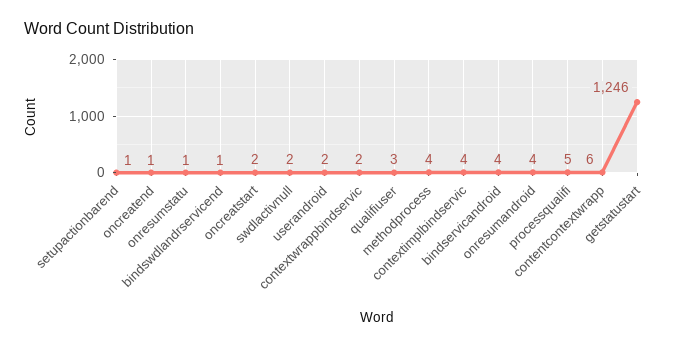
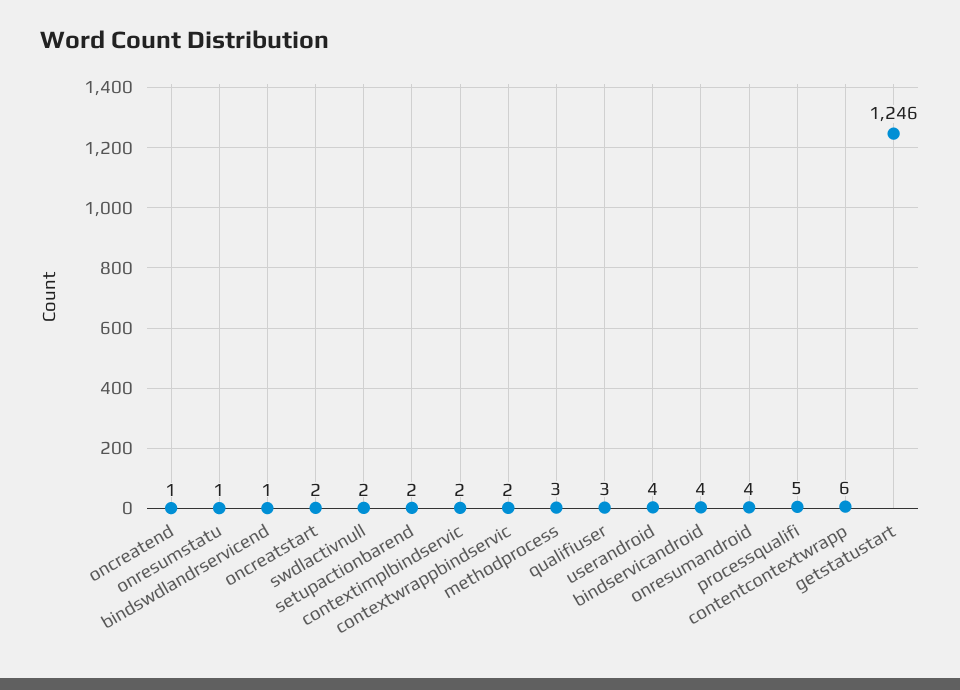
  {
-   "setupactionbarend": 1,
+   "setupactionbarend": 2,
    "oncreatend": 1,
    "onresumstatu": 1,
    "bindswdlandrservicend": 1,
    "oncreatstart": 2,
    "swdlactivnull": 2,
-   "userandroid": 2,
+   "userandroid": 4,
    "contextwrappbindservic": 2,
    "qualifiuser": 3,
-   "methodprocess": 4,
+   "methodprocess": 3,
-   "contextimplbindservic": 4,
+   "contextimplbindservic": 2,
    "bindservicandroid": 4,
    "onresumandroid": 4,
    "processqualifi": 5,
    "contentcontextwrapp": 6,
    "getstatustart": 1246
  }

